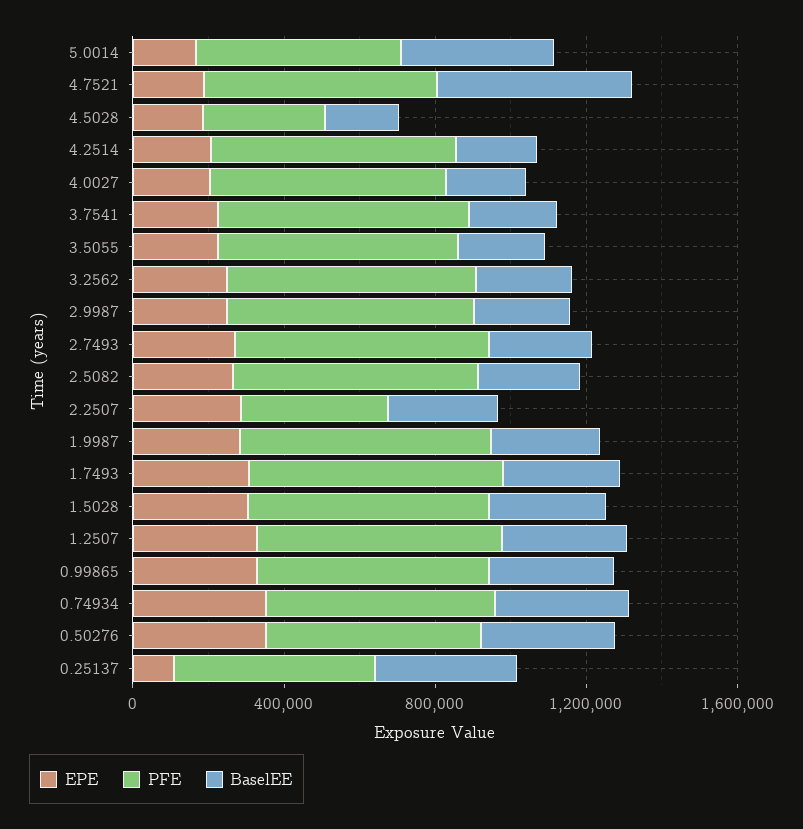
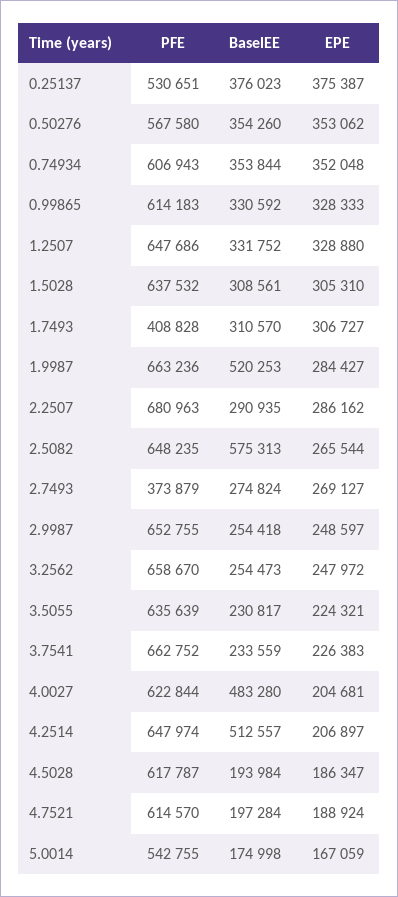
  {
    "EPE": {
      "5.0014": 167059,
      "4.7521": 188924,
      "4.5028": 186347,
      "4.2514": 206897,
      "4.0027": 204681,
      "3.7541": 226383,
      "3.5055": 224321,
      "3.2562": 247972,
      "2.9987": 248597,
      "2.7493": 269127,
      "2.5082": 265544,
      "2.2507": 286162,
      "1.9987": 284427,
      "1.7493": 306727,
      "1.5028": 305310,
      "1.2507": 328880,
      "0.99865": 328333,
      "0.74934": 352048,
      "0.50276": 353062,
-     "0.25137": 100000
+     "0.25137": 375387
    },
    "PFE": {
      "5.0014": 542755,
      "4.7521": 614570,
-     "4.5028": 300000,
+     "4.5028": 617787,
      "4.2514": 647974,
      "4.0027": 622844,
      "3.7541": 662752,
      "3.5055": 635639,
      "3.2562": 658670,
      "2.9987": 652755,
-     "2.7493": 700000,
+     "2.7493": 373879,
      "2.5082": 648235,
-     "2.2507": 400000,
+     "2.2507": 680963,
      "1.9987": 663236,
-     "1.7493": 700000,
+     "1.7493": 408828,
      "1.5028": 637532,
      "1.2507": 647686,
      "0.99865": 614183,
      "0.74934": 606943,
      "0.50276": 567580,
      "0.25137": 530651
    },
    "BaselEE": {
-     "5.0014": 400000,
+     "5.0014": 174998,
-     "4.7521": 500000,
+     "4.7521": 197284,
      "4.5028": 193984,
-     "4.2514": 200000,
+     "4.2514": 512557,
-     "4.0027": 200000,
+     "4.0027": 483280,
      "3.7541": 233559,
      "3.5055": 230817,
      "3.2562": 254473,
      "2.9987": 254418,
      "2.7493": 274824,
-     "2.5082": 300000,
+     "2.5082": 575313,
      "2.2507": 290935,
-     "1.9987": 300000,
+     "1.9987": 520253,
      "1.7493": 310570,
      "1.5028": 308561,
      "1.2507": 331752,
      "0.99865": 330592,
      "0.74934": 353844,
      "0.50276": 354260,
      "0.25137": 376023
    }
  }

